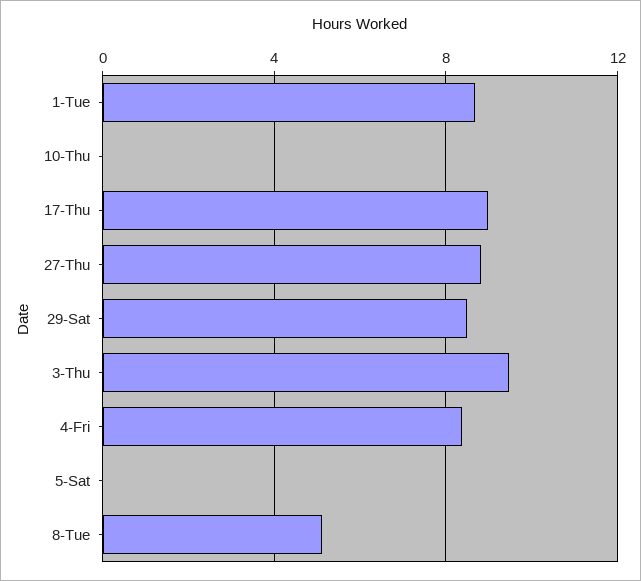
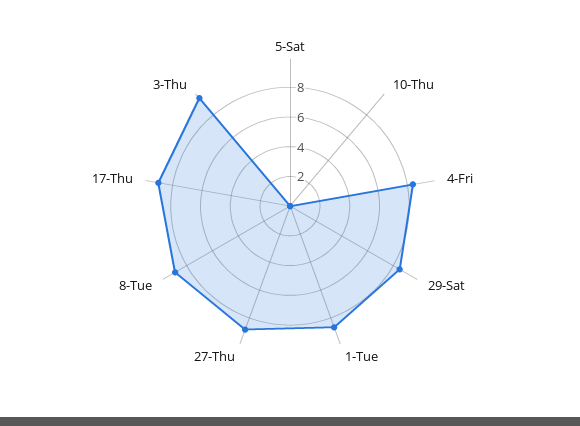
  {
    "1-Tue": 8.5,
    "10-Thu": 0,
    "17-Thu": 9,
    "27-Thu": 9,
    "29-Sat": 8.5,
    "3-Thu": 9.5,
    "4-Fri": 8.5,
    "5-Sat": 0,
-   "8-Tue": 5
+   "8-Tue": 9
  }

